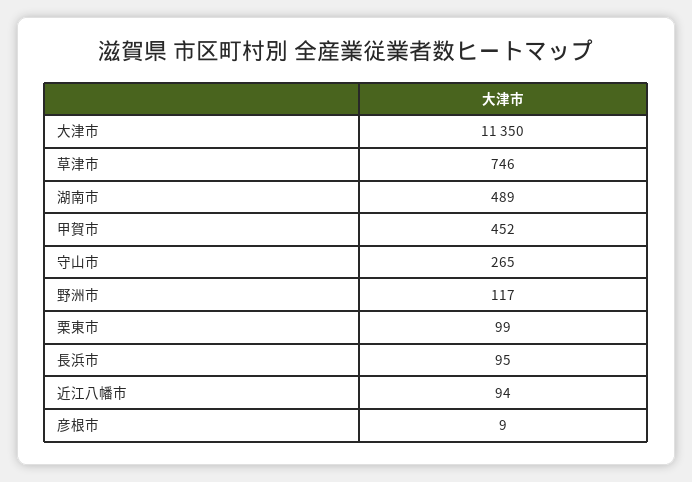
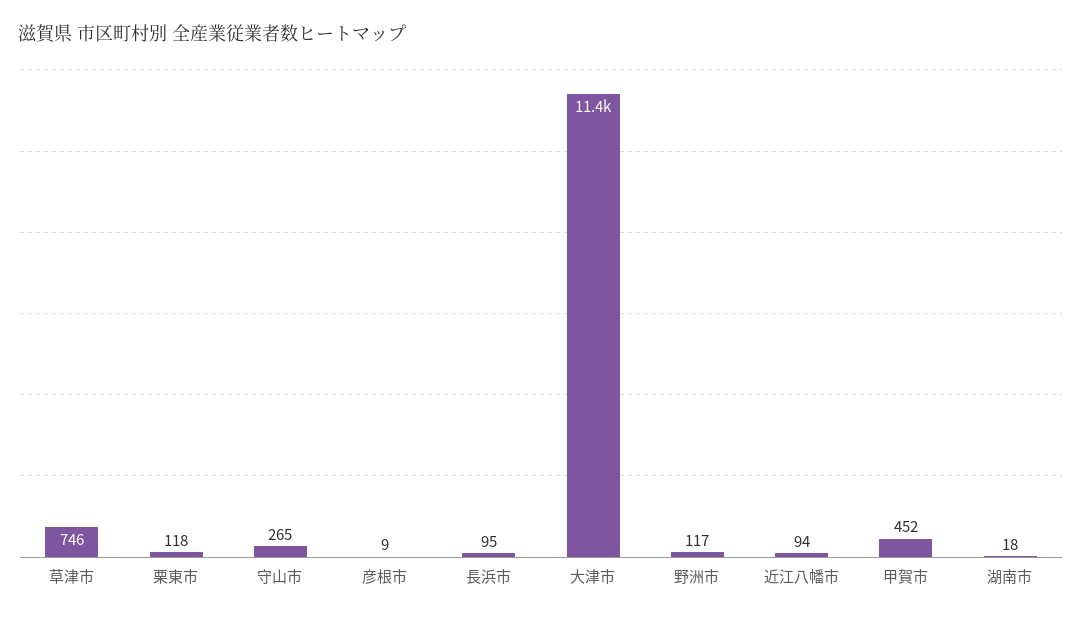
  {
    "大津市": 11350,
    "草津市": 746,
-   "湖南市": 489,
+   "湖南市": 18,
    "甲賀市": 452,
    "守山市": 265,
    "野洲市": 117,
-   "栗東市": 99,
+   "栗東市": 118,
    "長浜市": 95,
    "近江八幡市": 94,
    "彦根市": 9
  }

